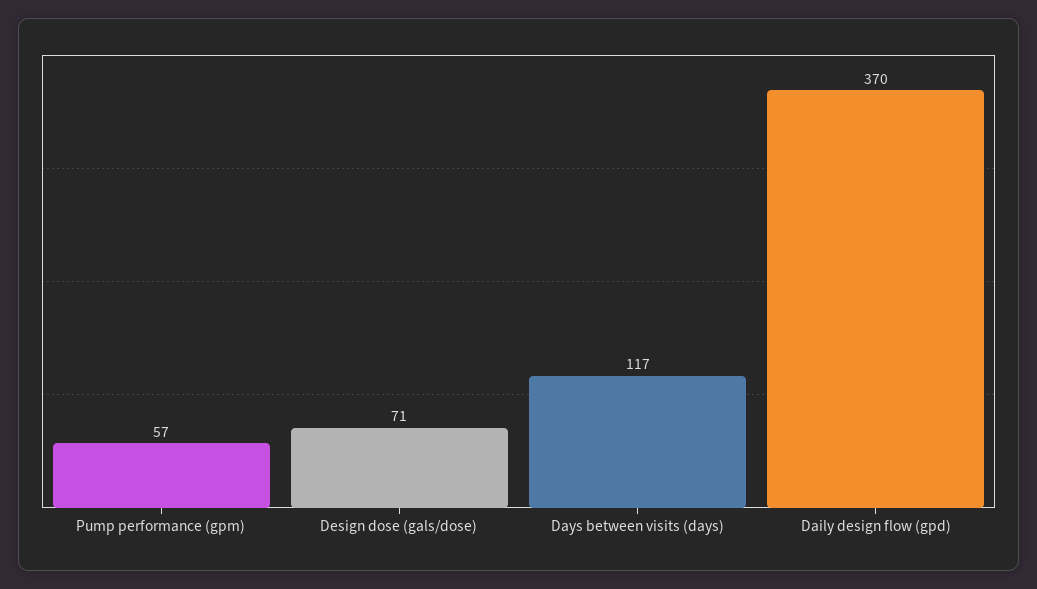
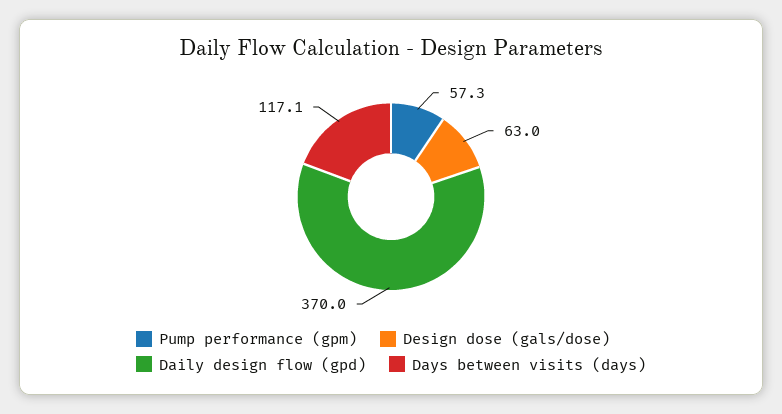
  {
    "Pump performance (gpm)": 57.3,
-   "Design dose (gals/dose)": 71,
+   "Design dose (gals/dose)": 63,
    "Days between visits (days)": 117.1,
    "Daily design flow (gpd)": 370
  }

